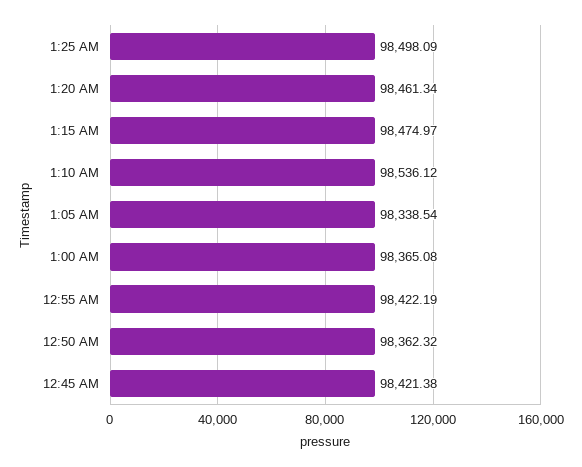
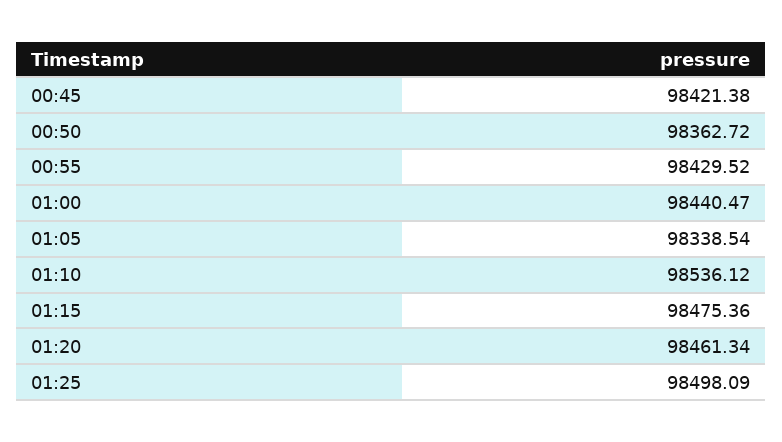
  {
    "1:25 AM": 98498.09,
    "1:20 AM": 98461.34,
-   "1:15 AM": 98474.97,
+   "1:15 AM": 98475.36,
    "1:10 AM": 98536.12,
    "1:05 AM": 98338.54,
-   "1:00 AM": 98365.08,
+   "1:00 AM": 98440.47,
-   "12:55 AM": 98422.19,
+   "12:55 AM": 98429.52,
-   "12:50 AM": 98362.32,
+   "12:50 AM": 98362.72,
    "12:45 AM": 98421.38
  }

